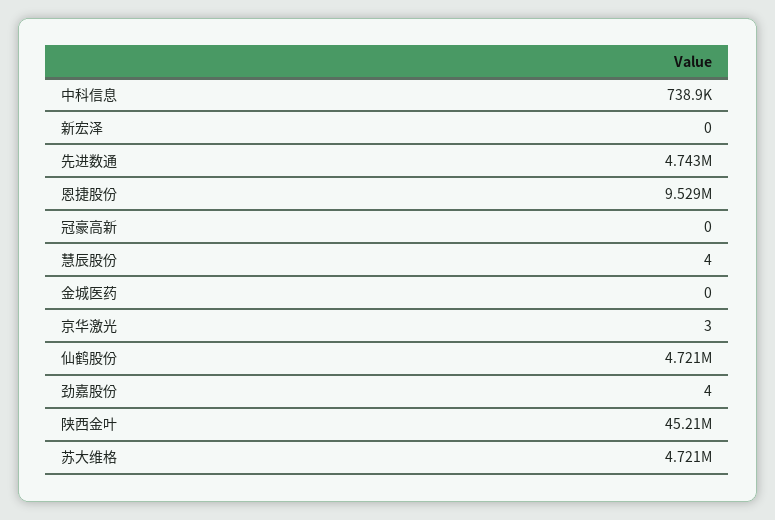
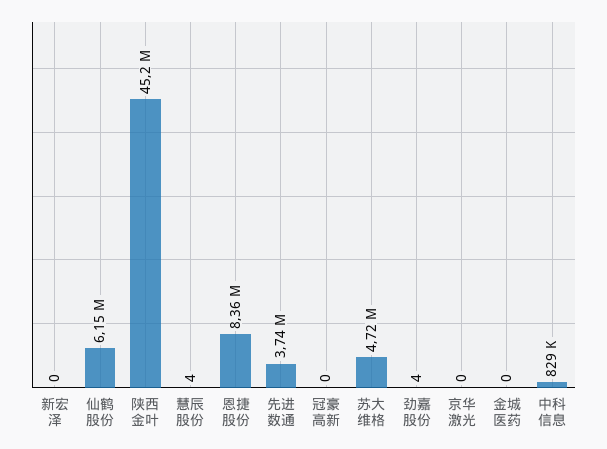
  {
-   "中科信息": 738900,
+   "中科信息": 829000,
    "新宏泽": 0,
-   "先进数通": 4743000,
+   "先进数通": 3740000,
-   "恩捷股份": 9529000,
+   "恩捷股份": 8360000,
    "冠豪高新": 0,
    "慧辰股份": 4,
    "金城医药": 0,
-   "京华激光": 3,
+   "京华激光": 0,
-   "仙鹤股份": 4721000,
+   "仙鹤股份": 6150000,
    "劲嘉股份": 4,
    "陕西金叶": 45210000,
    "苏大维格": 4721000
  }

